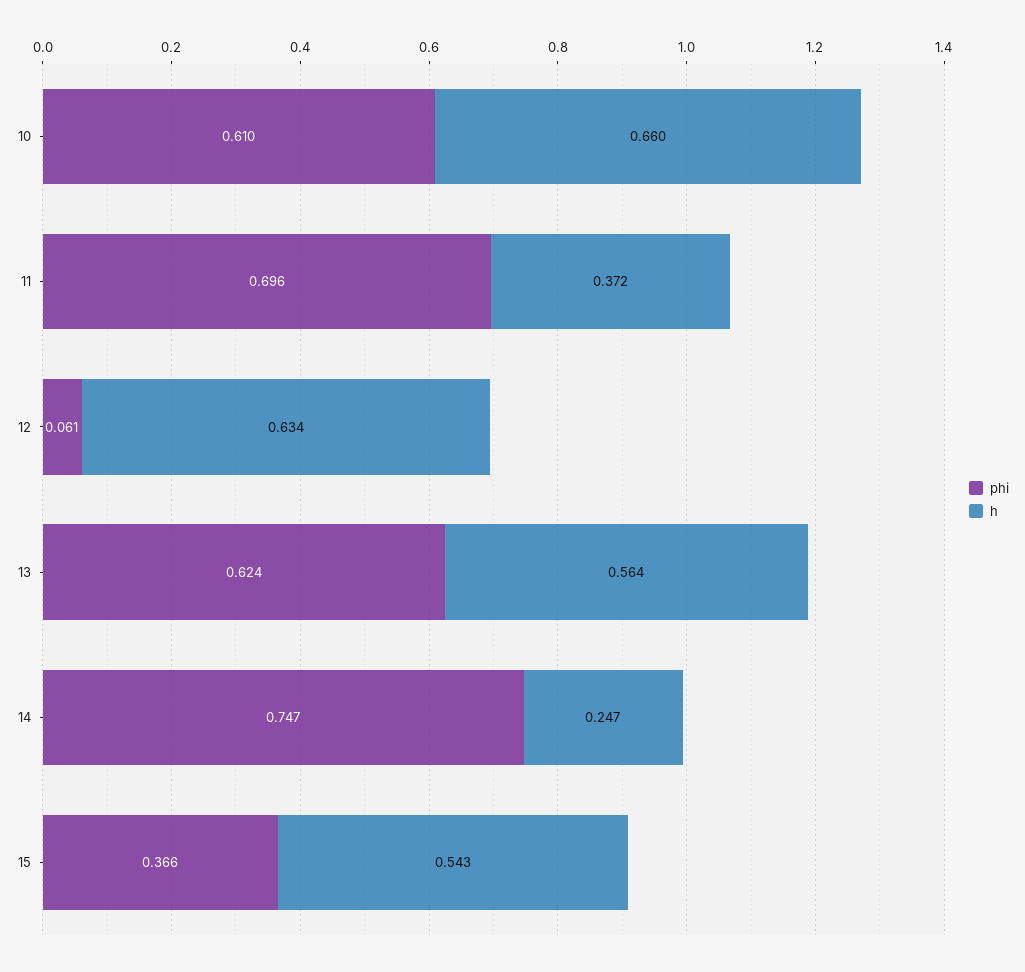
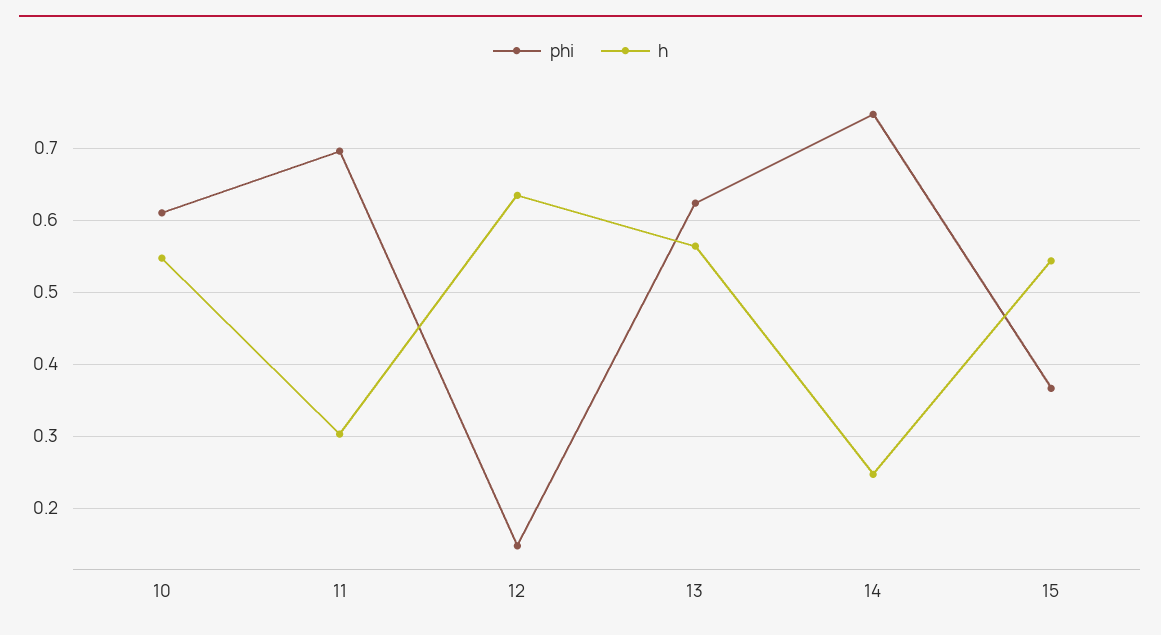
  {
    "phi": {
      "10": 0.61,
      "11": 0.696,
-     "12": 0.061,
+     "12": 0.15,
      "13": 0.624,
      "14": 0.747,
      "15": 0.366
    },
    "h": {
-     "10": 0.66,
+     "10": 0.55,
-     "11": 0.372,
+     "11": 0.3,
      "12": 0.634,
      "13": 0.564,
      "14": 0.247,
      "15": 0.543
    }
  }

